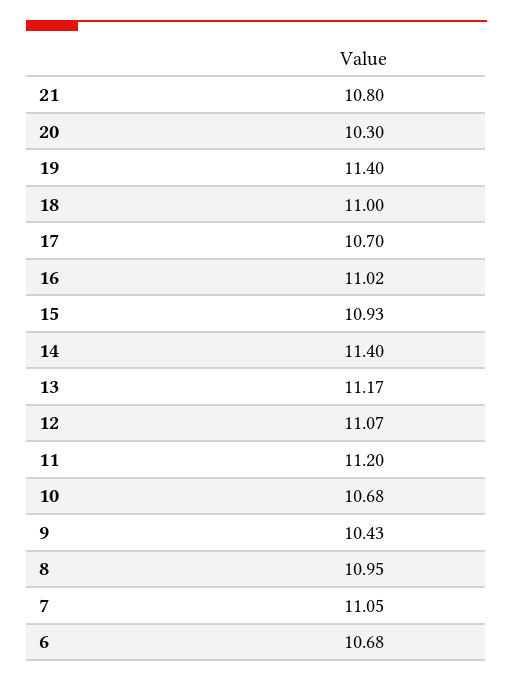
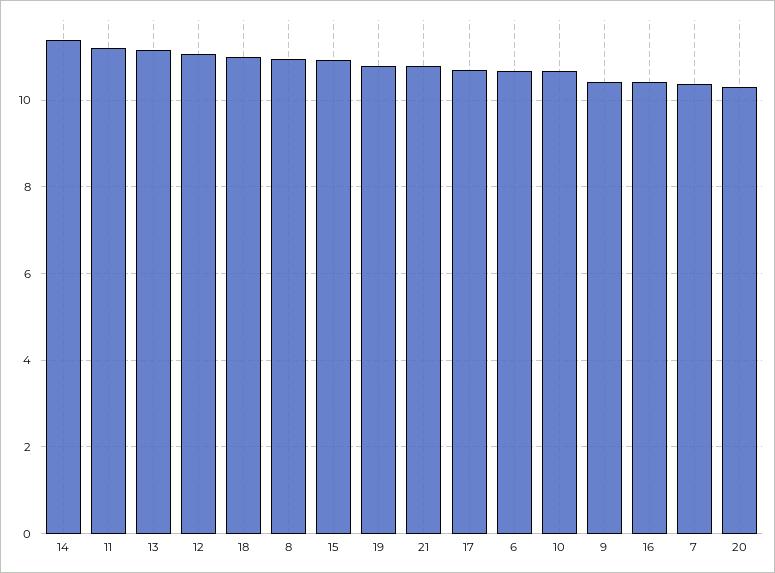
  {
    "21": 10.8,
    "20": 10.3,
-   "19": 11.4,
+   "19": 10.8,
    "18": 11,
    "17": 10.7,
-   "16": 11.02,
+   "16": 10.4,
    "15": 10.93,
    "14": 11.4,
    "13": 11.17,
    "12": 11.07,
    "11": 11.2,
    "10": 10.68,
    "9": 10.43,
    "8": 10.95,
-   "7": 11.05,
+   "7": 10.4,
    "6": 10.68
  }

